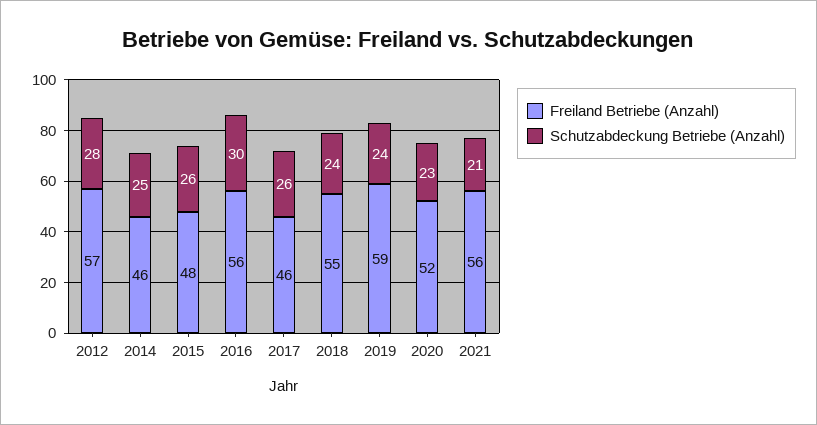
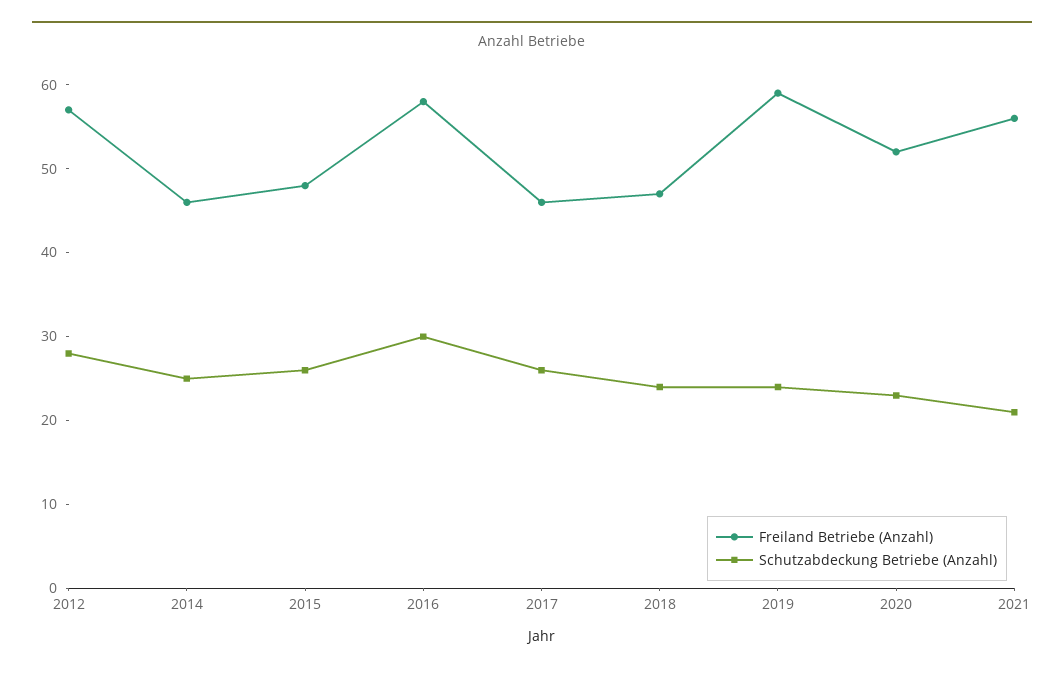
  {
    "Freiland Betriebe (Anzahl)": {
      "2012": 57,
      "2014": 46,
      "2015": 48,
-     "2016": 56,
+     "2016": 58,
      "2017": 46,
-     "2018": 55,
+     "2018": 47,
      "2019": 59,
      "2020": 52,
      "2021": 56
    },
    "Schutzabdeckung Betriebe (Anzahl)": {
      "2012": 28,
      "2014": 25,
      "2015": 26,
      "2016": 30,
      "2017": 26,
      "2018": 24,
      "2019": 24,
      "2020": 23,
      "2021": 21
    }
  }

